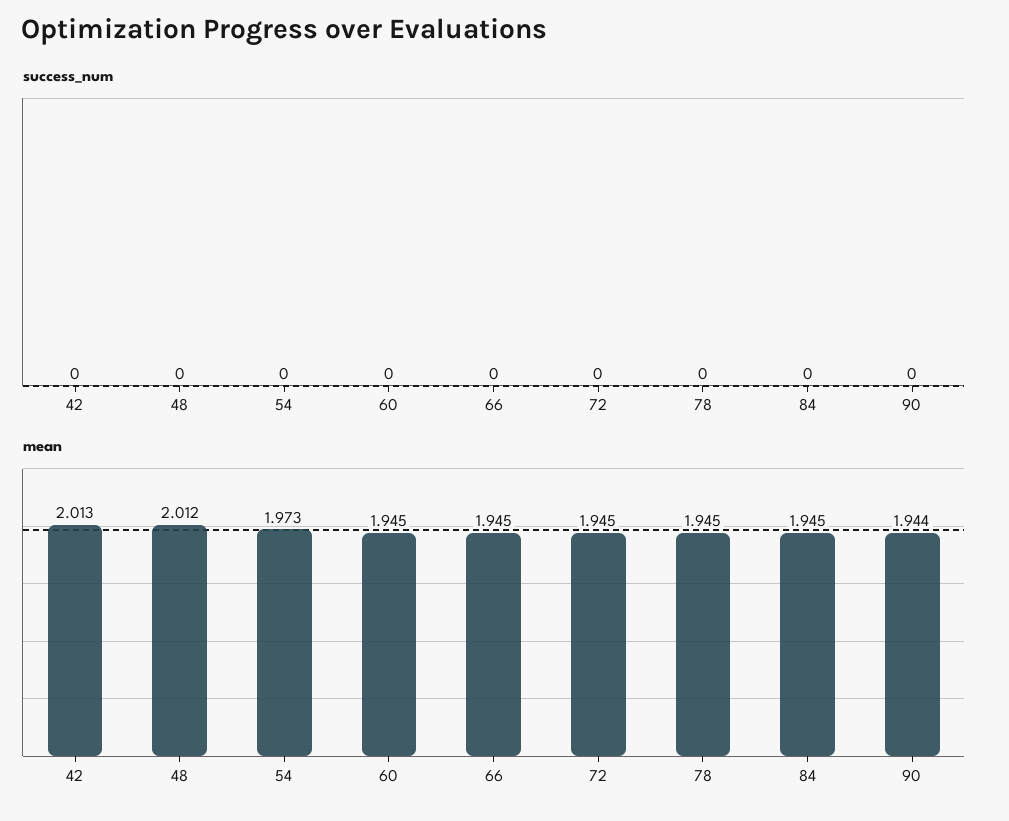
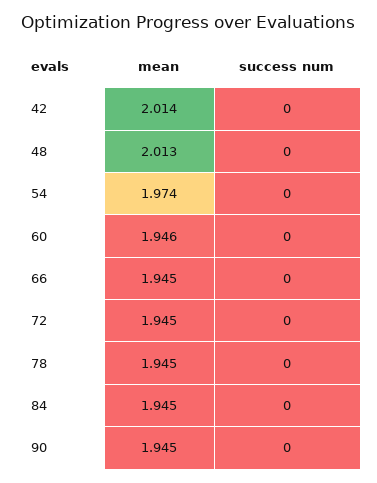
  {
    "success_num": {
      "42": 0,
      "48": 0,
      "54": 0,
      "60": 0,
      "66": 0,
      "72": 0,
      "78": 0,
      "84": 0,
      "90": 0
    },
    "mean": {
-     "42": 2.013,
+     "42": 2.014,
-     "48": 2.012,
+     "48": 2.013,
-     "54": 1.973,
+     "54": 1.974,
-     "60": 1.945,
+     "60": 1.946,
      "66": 1.945,
      "72": 1.945,
      "78": 1.945,
      "84": 1.945,
-     "90": 1.944
+     "90": 1.945
    }
  }

